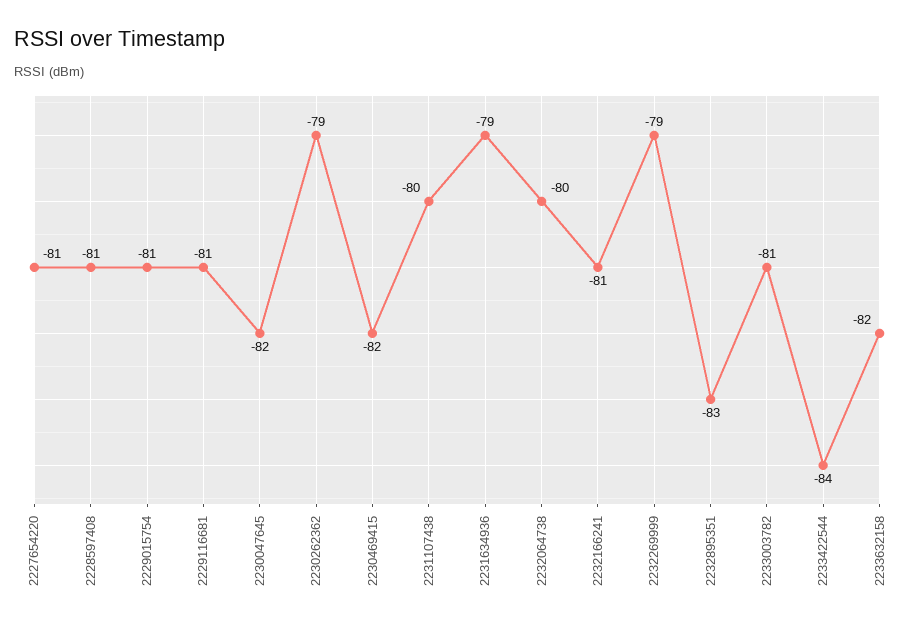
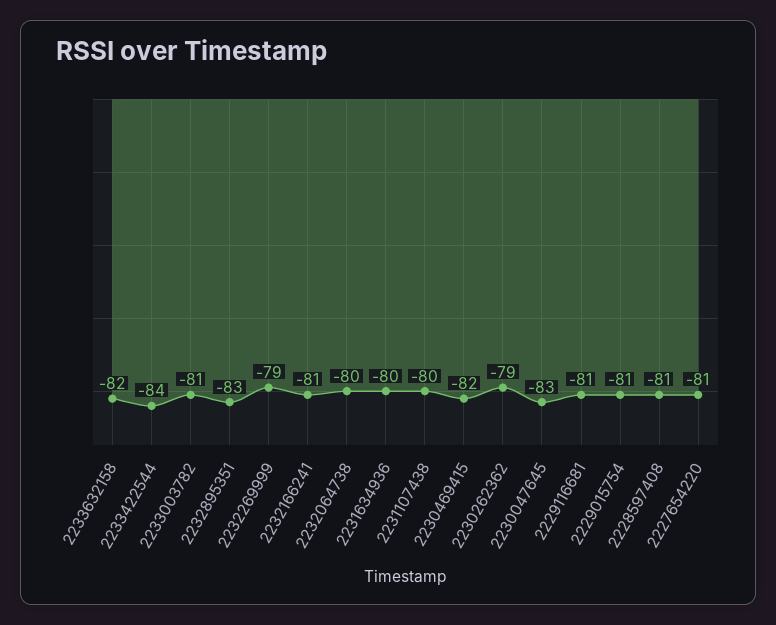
  {
    "2227654220": -81,
    "2228597408": -81,
    "2229015754": -81,
    "2229116681": -81,
-   "2230047645": -82,
+   "2230047645": -83,
    "2230262362": -79,
    "2230469415": -82,
    "2231107438": -80,
-   "2231634936": -79,
+   "2231634936": -80,
    "2232064738": -80,
    "2232166241": -81,
    "2232269999": -79,
    "2232895351": -83,
    "2233003782": -81,
    "2233422544": -84,
    "2233632158": -82
  }

